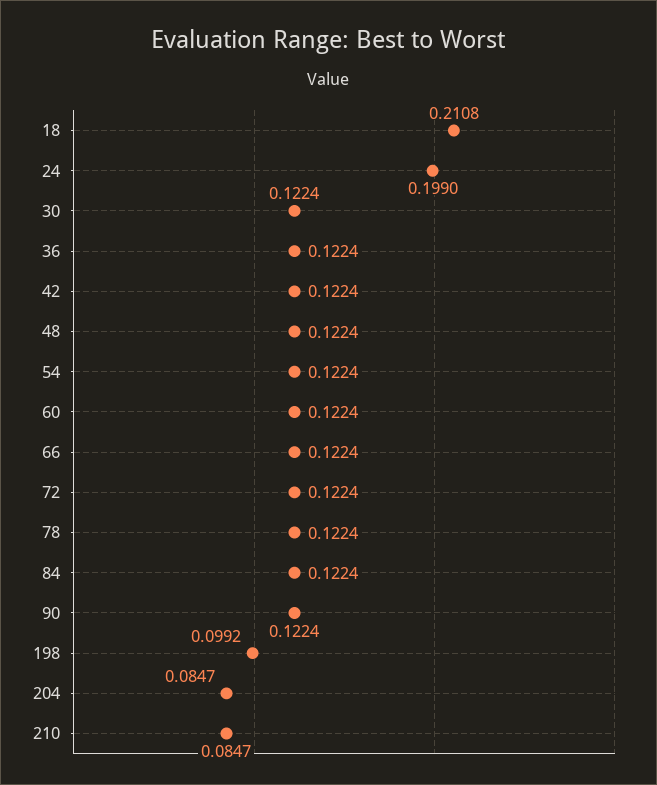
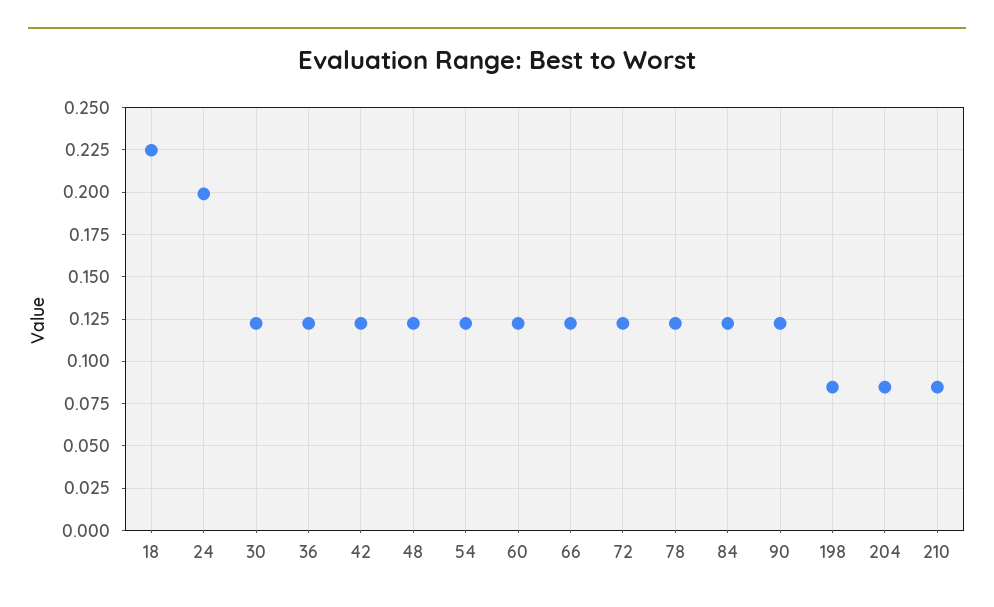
  {
-   "18": 0.2108,
+   "18": 0.225,
    "24": 0.199,
    "30": 0.1224,
    "36": 0.1224,
    "42": 0.1224,
    "48": 0.1224,
    "54": 0.1224,
    "60": 0.1224,
    "66": 0.1224,
    "72": 0.1224,
    "78": 0.1224,
    "84": 0.1224,
    "90": 0.1224,
-   "198": 0.0992,
+   "198": 0.085,
    "204": 0.0847,
    "210": 0.0847
  }

